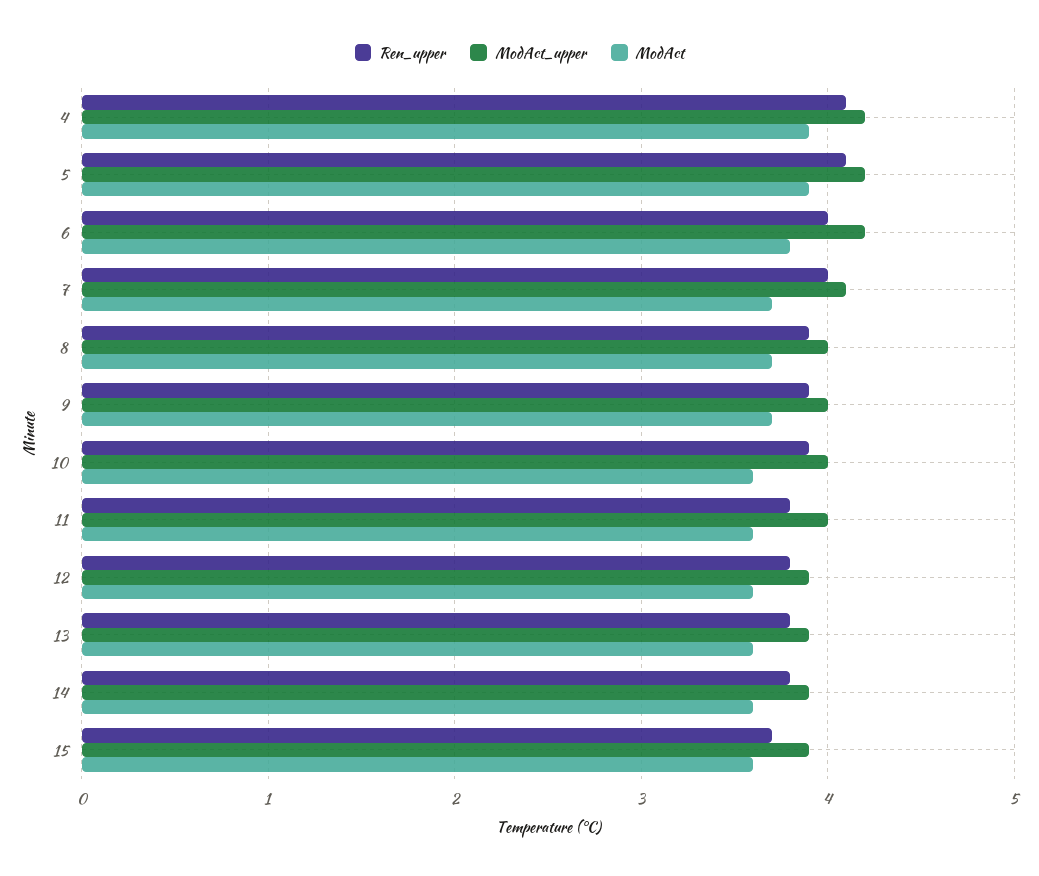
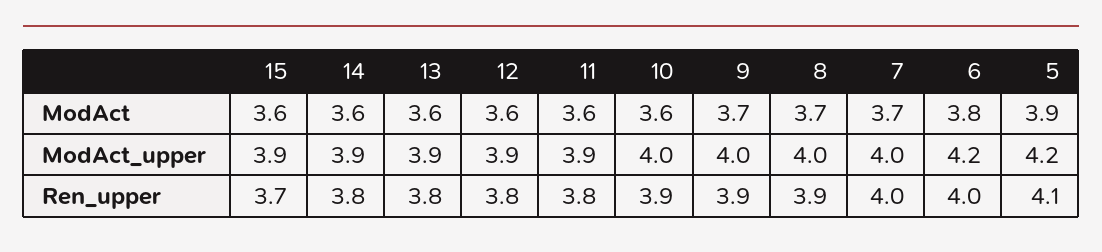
  {
    "Ren_upper": {
-     "4": 4.1,
      "5": 4.1,
      "6": 4,
      "7": 4,
      "8": 3.9,
      "9": 3.9,
      "10": 3.9,
      "11": 3.8,
      "12": 3.8,
      "13": 3.8,
      "14": 3.8,
      "15": 3.7
    },
    "ModAct_upper": {
-     "4": 4.2,
      "5": 4.2,
      "6": 4.2,
-     "7": 4.1,
+     "7": 4,
      "8": 4,
      "9": 4,
      "10": 4,
-     "11": 4,
+     "11": 3.9,
      "12": 3.9,
      "13": 3.9,
      "14": 3.9,
      "15": 3.9
    },
    "ModAct": {
-     "4": 3.9,
      "5": 3.9,
      "6": 3.8,
      "7": 3.7,
      "8": 3.7,
      "9": 3.7,
      "10": 3.6,
      "11": 3.6,
      "12": 3.6,
      "13": 3.6,
      "14": 3.6,
      "15": 3.6
    }
  }

